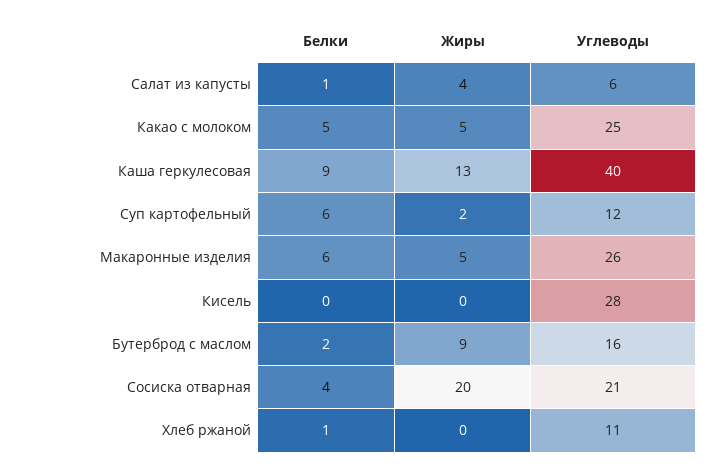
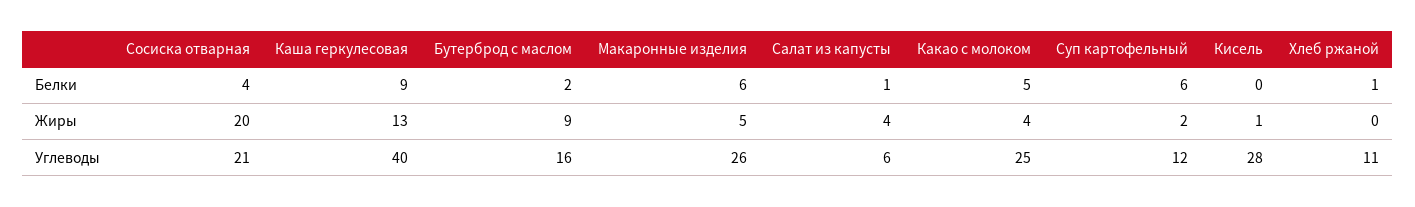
  {
    "Белки": {
      "Салат из капусты": 1,
      "Какао с молоком": 5,
      "Каша геркулесовая": 9,
      "Суп картофельный": 6,
      "Макаронные изделия": 6,
      "Кисель": 0,
      "Бутерброд с маслом": 2,
      "Сосиска отварная": 4,
      "Хлеб ржаной": 1
    },
    "Жиры": {
      "Салат из капусты": 4,
-     "Какао с молоком": 5,
+     "Какао с молоком": 4,
      "Каша геркулесовая": 13,
      "Суп картофельный": 2,
      "Макаронные изделия": 5,
-     "Кисель": 0,
+     "Кисель": 1,
      "Бутерброд с маслом": 9,
      "Сосиска отварная": 20,
      "Хлеб ржаной": 0
    },
    "Углеводы": {
      "Салат из капусты": 6,
      "Какао с молоком": 25,
      "Каша геркулесовая": 40,
      "Суп картофельный": 12,
      "Макаронные изделия": 26,
      "Кисель": 28,
      "Бутерброд с маслом": 16,
      "Сосиска отварная": 21,
      "Хлеб ржаной": 11
    }
  }

